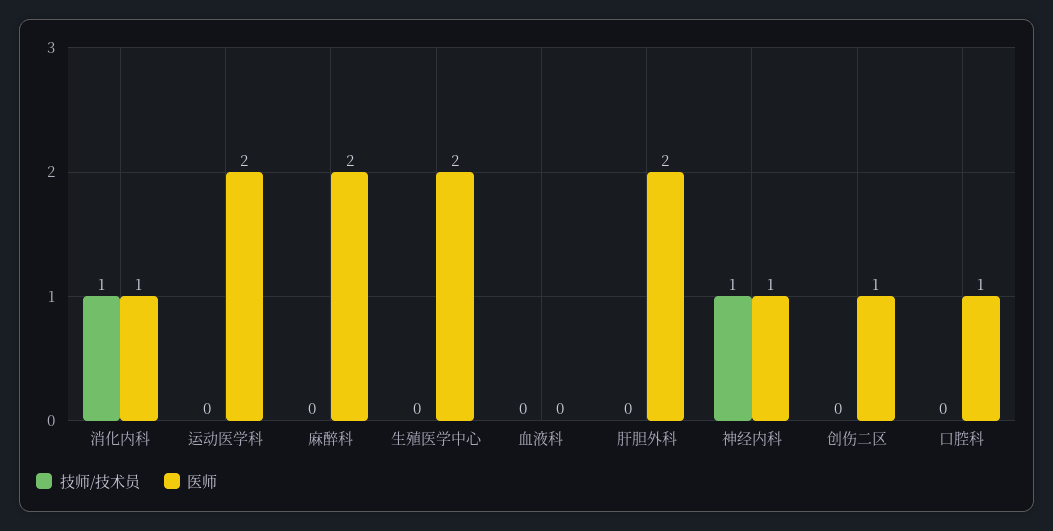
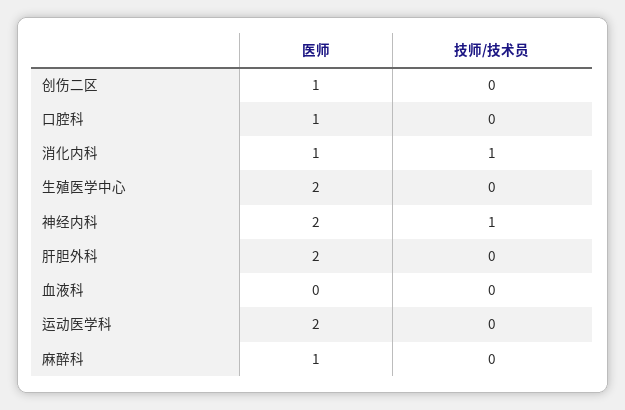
  {
    "技师/技术员": {
      "消化内科": 1,
      "运动医学科": 0,
      "麻醉科": 0,
      "生殖医学中心": 0,
      "血液科": 0,
      "肝胆外科": 0,
      "神经内科": 1,
      "创伤二区": 0,
      "口腔科": 0
    },
    "医师": {
      "消化内科": 1,
      "运动医学科": 2,
-     "麻醉科": 2,
+     "麻醉科": 1,
      "生殖医学中心": 2,
      "血液科": 0,
      "肝胆外科": 2,
-     "神经内科": 1,
+     "神经内科": 2,
      "创伤二区": 1,
      "口腔科": 1
    }
  }

